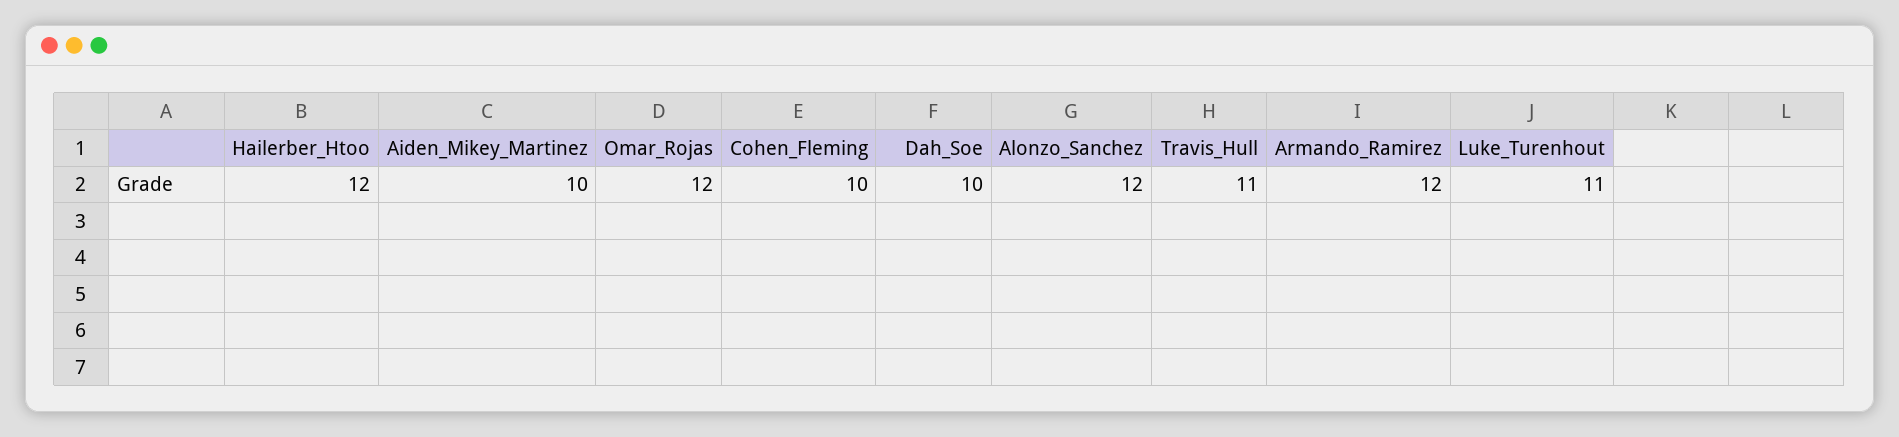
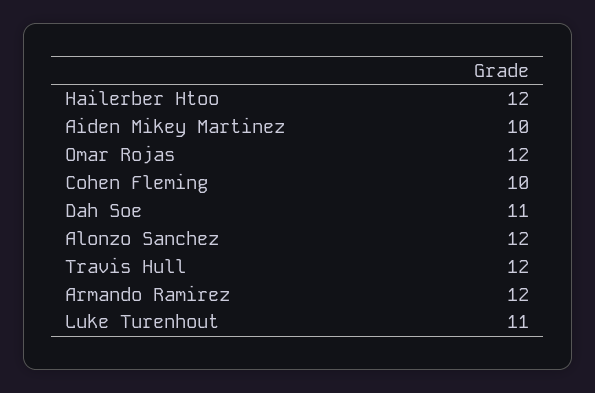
  {
    "Hailerber_Htoo": 12,
    "Aiden_Mikey_Martinez": 10,
    "Omar_Rojas": 12,
    "Cohen_Fleming": 10,
-   "Dah_Soe": 10,
+   "Dah_Soe": 11,
    "Alonzo_Sanchez": 12,
-   "Travis_Hull": 11,
+   "Travis_Hull": 12,
    "Armando_Ramirez": 12,
    "Luke_Turenhout": 11
  }

